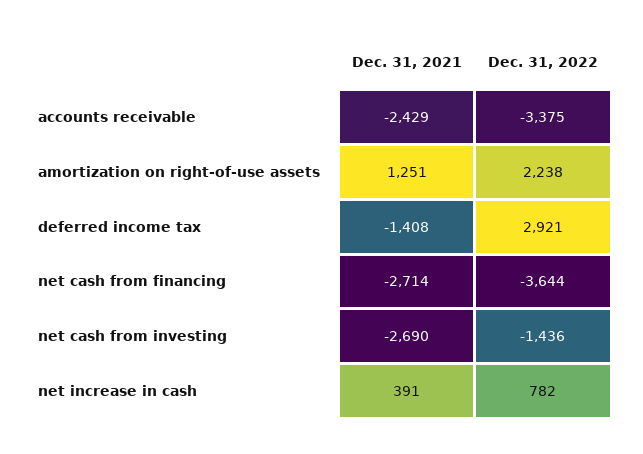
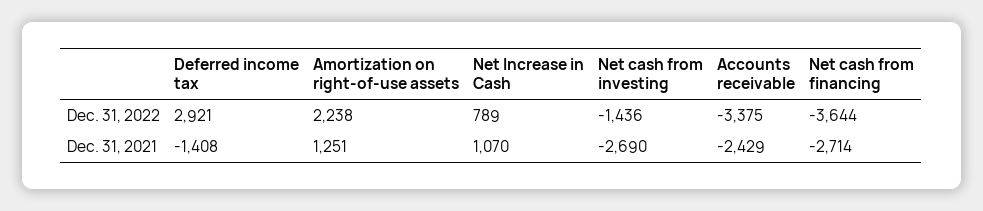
  {
    "Dec. 31, 2021": {
      "accounts receivable": -2429,
      "amortization on right-of-use assets": 1251,
      "deferred income tax": -1408,
      "net cash from financing": -2714,
      "net cash from investing": -2690,
-     "net increase in cash": 391
+     "net increase in cash": 1070
    },
    "Dec. 31, 2022": {
      "accounts receivable": -3375,
      "amortization on right-of-use assets": 2238,
      "deferred income tax": 2921,
      "net cash from financing": -3644,
      "net cash from investing": -1436,
-     "net increase in cash": 782
+     "net increase in cash": 789
    }
  }

